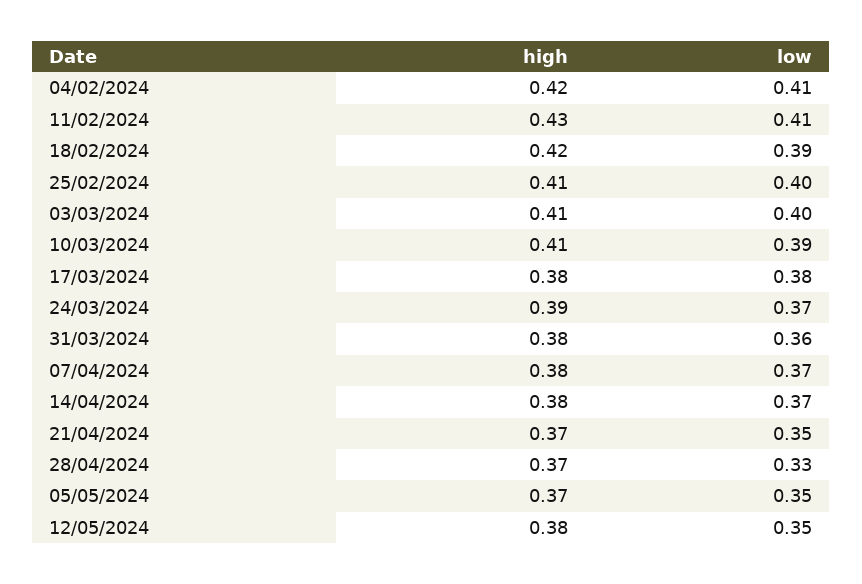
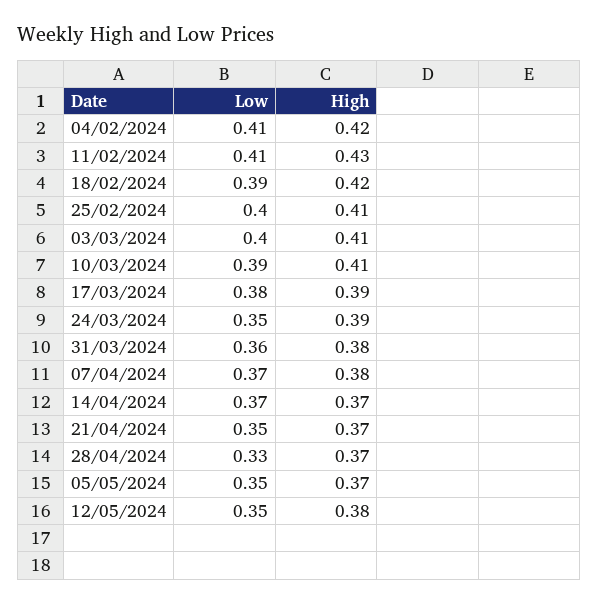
  {
    "high": {
      "04/02/2024": 0.42,
      "11/02/2024": 0.43,
      "18/02/2024": 0.42,
      "25/02/2024": 0.41,
      "03/03/2024": 0.41,
      "10/03/2024": 0.41,
-     "17/03/2024": 0.38,
+     "17/03/2024": 0.39,
      "24/03/2024": 0.39,
      "31/03/2024": 0.38,
      "07/04/2024": 0.38,
-     "14/04/2024": 0.38,
+     "14/04/2024": 0.37,
      "21/04/2024": 0.37,
      "28/04/2024": 0.37,
      "05/05/2024": 0.37,
      "12/05/2024": 0.38
    },
    "low": {
      "04/02/2024": 0.41,
      "11/02/2024": 0.41,
      "18/02/2024": 0.39,
      "25/02/2024": 0.4,
      "03/03/2024": 0.4,
      "10/03/2024": 0.39,
      "17/03/2024": 0.38,
-     "24/03/2024": 0.37,
+     "24/03/2024": 0.35,
      "31/03/2024": 0.36,
      "07/04/2024": 0.37,
      "14/04/2024": 0.37,
      "21/04/2024": 0.35,
      "28/04/2024": 0.33,
      "05/05/2024": 0.35,
      "12/05/2024": 0.35
    }
  }

